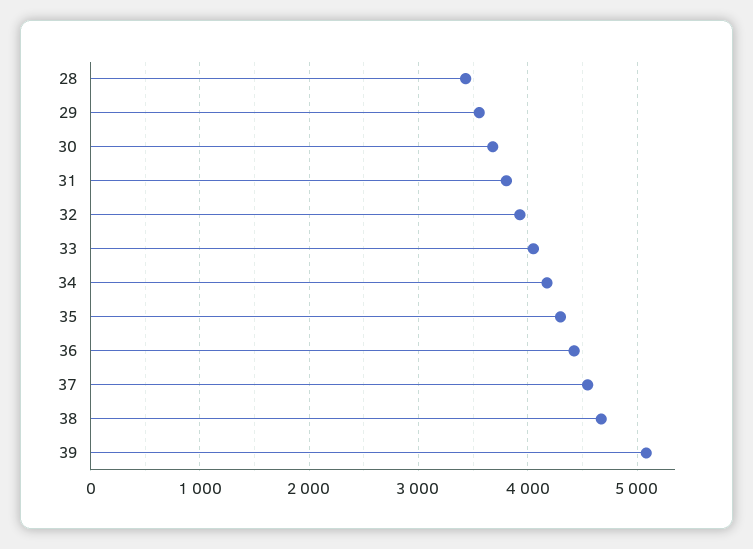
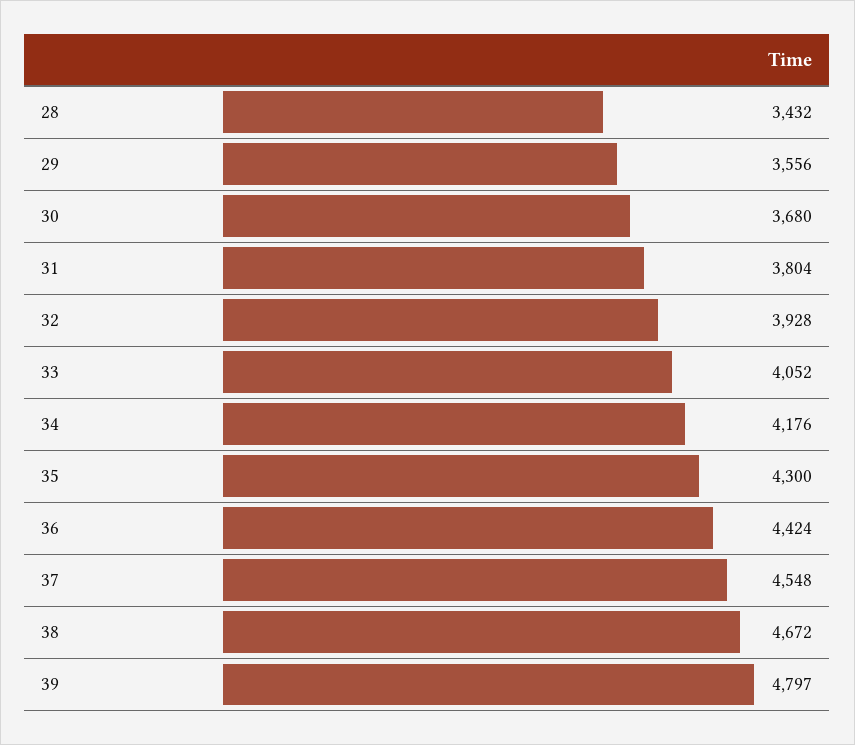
  {
    "28": 3432,
    "29": 3556,
    "30": 3680,
    "31": 3804,
    "32": 3928,
    "33": 4052,
    "34": 4176,
    "35": 4300,
    "36": 4424,
    "37": 4548,
    "38": 4672,
-   "39": 5100
+   "39": 4797
  }

